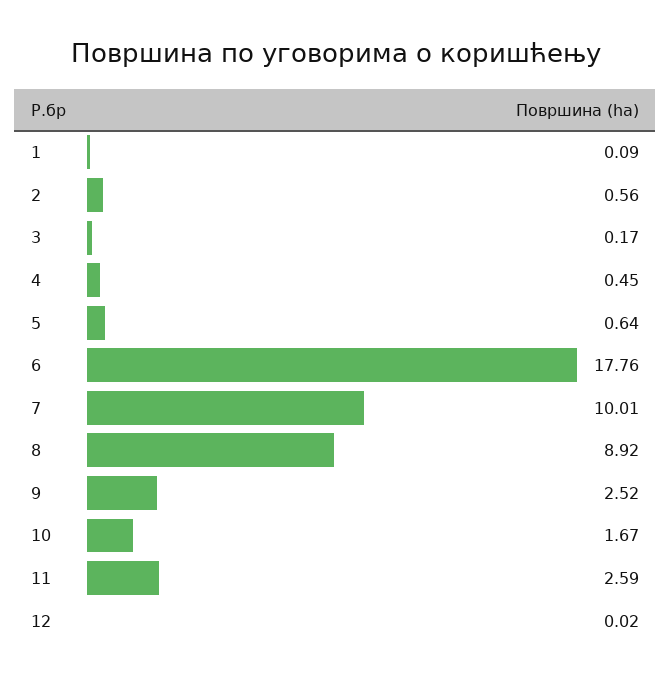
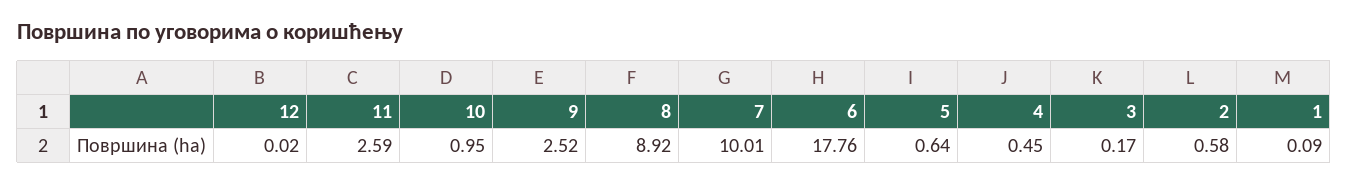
  {
    "1": 0.09,
-   "2": 0.56,
+   "2": 0.58,
    "3": 0.17,
    "4": 0.45,
    "5": 0.64,
    "6": 17.76,
    "7": 10.01,
    "8": 8.92,
    "9": 2.52,
-   "10": 1.67,
+   "10": 0.95,
    "11": 2.59,
    "12": 0.02
  }

